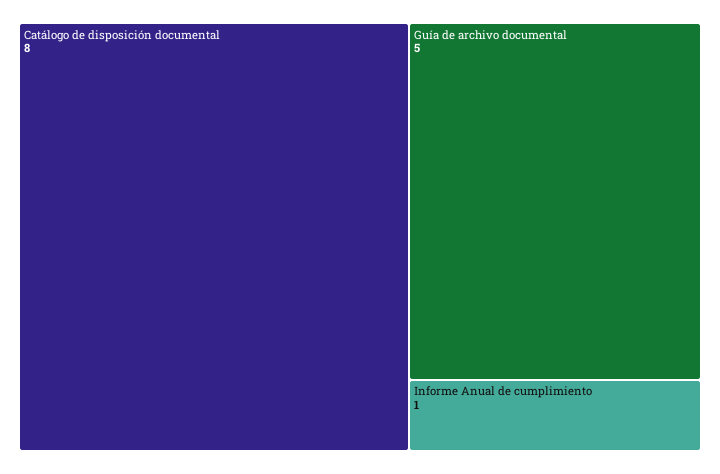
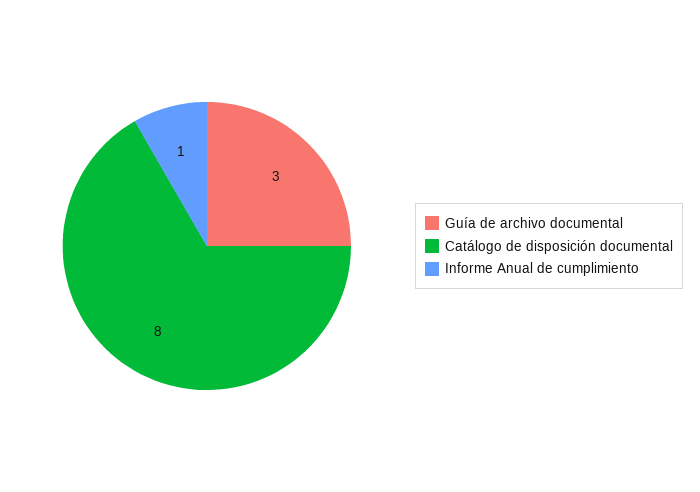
  {
    "Catálogo de disposición documental": 8,
-   "Guía de archivo documental": 5,
+   "Guía de archivo documental": 3,
    "Informe Anual de cumplimiento": 1
  }

